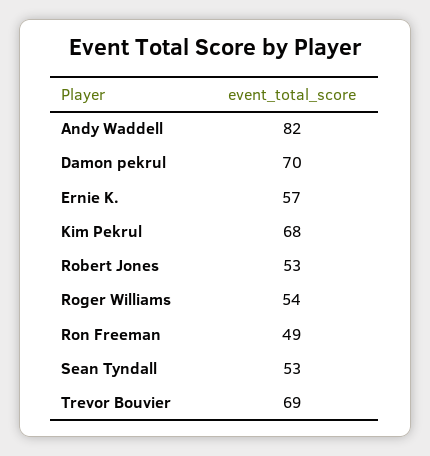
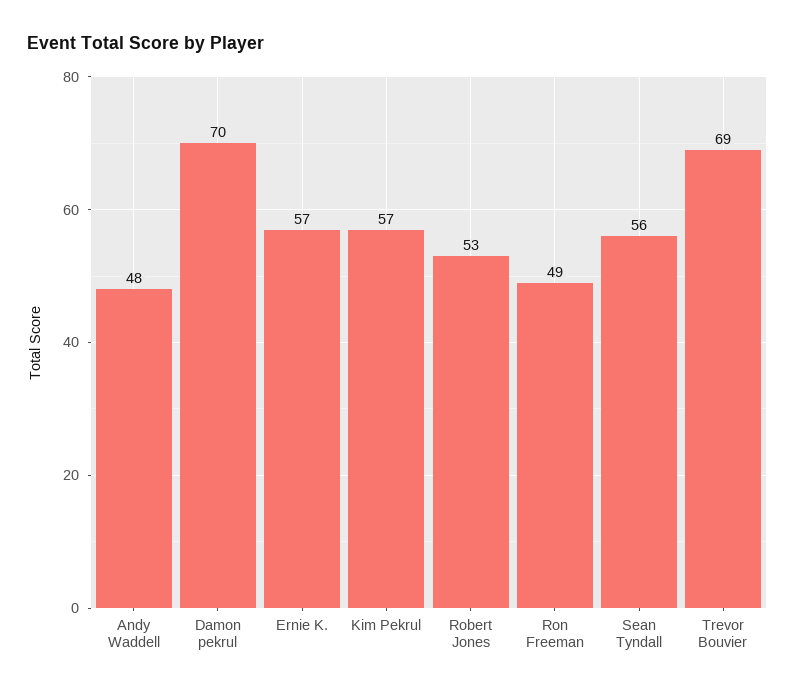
  {
-   "Andy Waddell": 82,
+   "Andy Waddell": 48,
    "Damon pekrul": 70,
    "Ernie K.": 57,
-   "Kim Pekrul": 68,
+   "Kim Pekrul": 57,
    "Robert Jones": 53,
-   "Roger Williams": 54,
    "Ron Freeman": 49,
-   "Sean Tyndall": 53,
+   "Sean Tyndall": 56,
    "Trevor Bouvier": 69
  }

